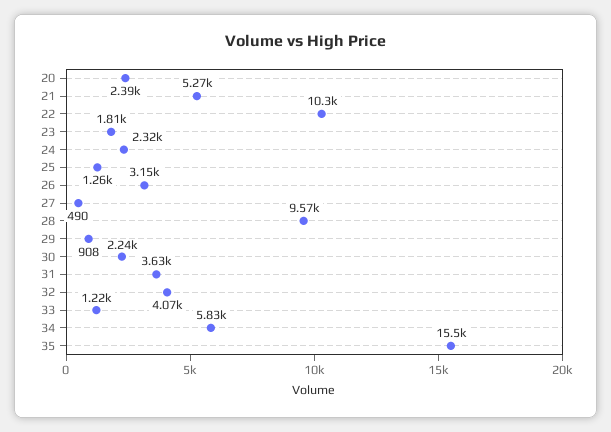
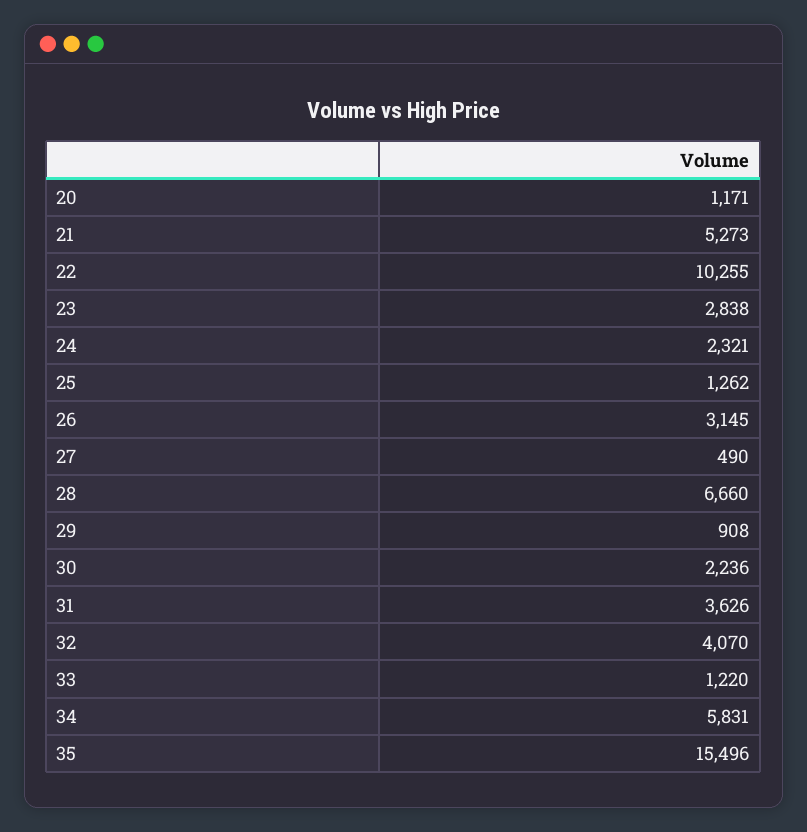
  {
-   "20": 2390,
+   "20": 1171,
    "21": 5273,
    "22": 10255,
-   "23": 1810,
+   "23": 2838,
    "24": 2321,
    "25": 1262,
    "26": 3145,
    "27": 490,
-   "28": 9570,
+   "28": 6660,
    "29": 908,
    "30": 2236,
    "31": 3626,
    "32": 4070,
    "33": 1220,
    "34": 5831,
    "35": 15496
  }

